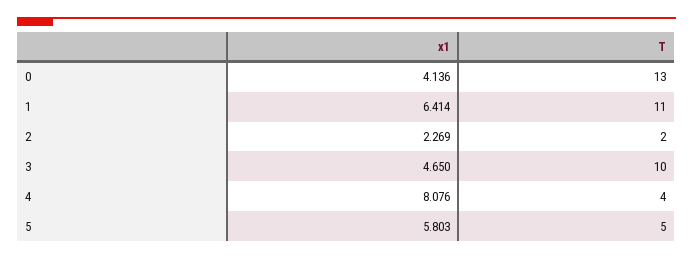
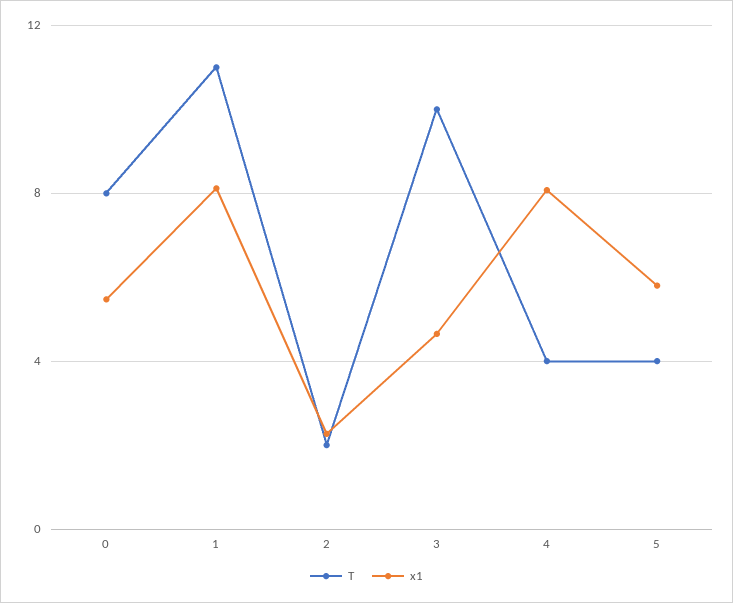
  {
    "x1": {
-     "0": 4.136,
+     "0": 5.5,
-     "1": 6.414,
+     "1": 8,
      "2": 2.269,
      "3": 4.65,
      "4": 8.076,
      "5": 5.803
    },
    "T": {
-     "0": 13,
+     "0": 8,
      "1": 11,
      "2": 2,
      "3": 10,
      "4": 4,
-     "5": 5
+     "5": 4
    }
  }

